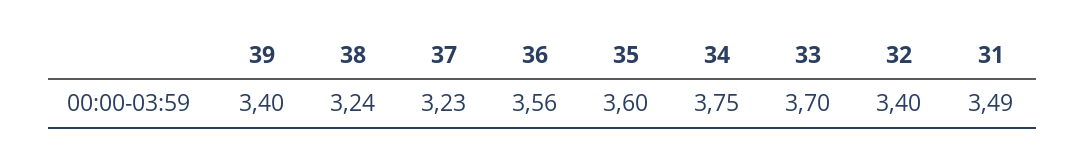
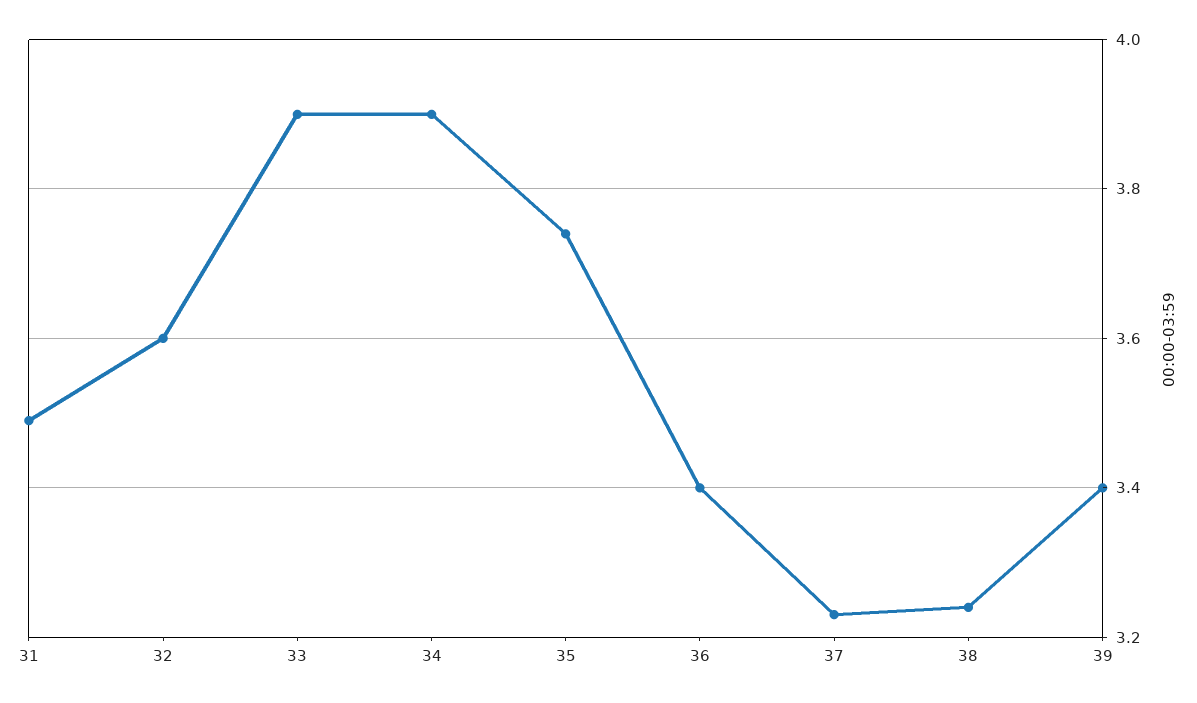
  {
    "39": 3.4,
    "38": 3.24,
    "37": 3.23,
-   "36": 3.56,
+   "36": 3.4,
-   "35": 3.6,
+   "35": 3.75,
-   "34": 3.75,
+   "34": 3.9,
-   "33": 3.7,
+   "33": 3.9,
-   "32": 3.4,
+   "32": 3.6,
    "31": 3.49
  }

